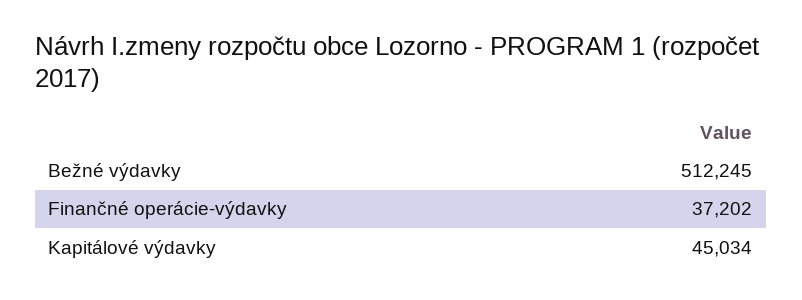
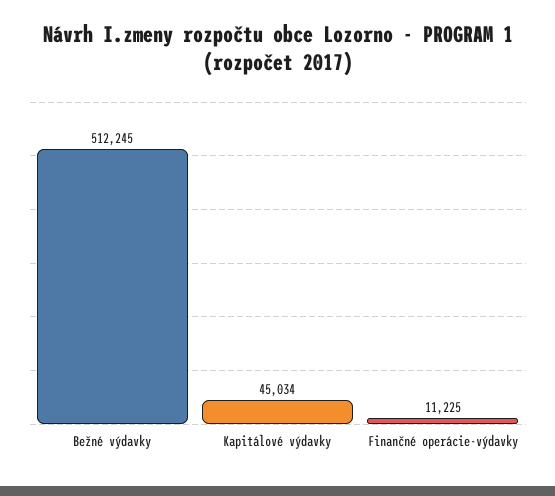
  {
    "Bežné výdavky": 512245,
-   "Finančné operácie-výdavky": 37202,
+   "Finančné operácie-výdavky": 11225,
    "Kapitálové výdavky": 45034
  }

